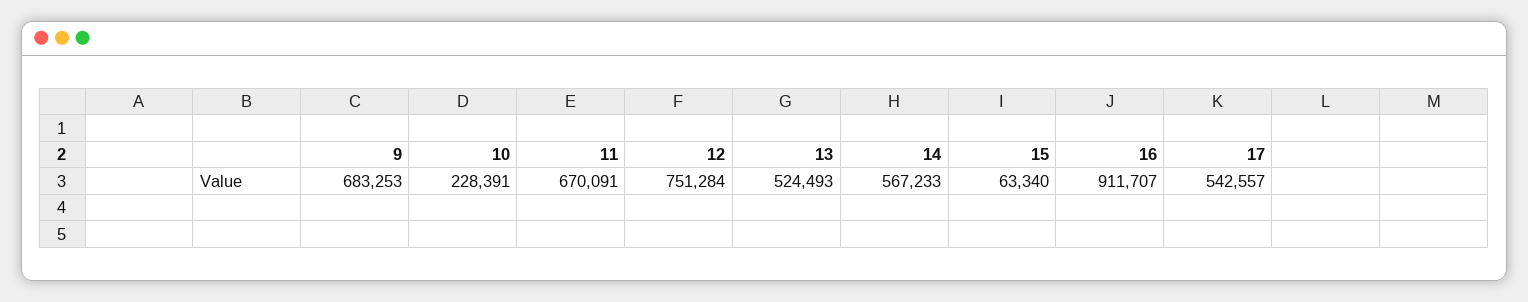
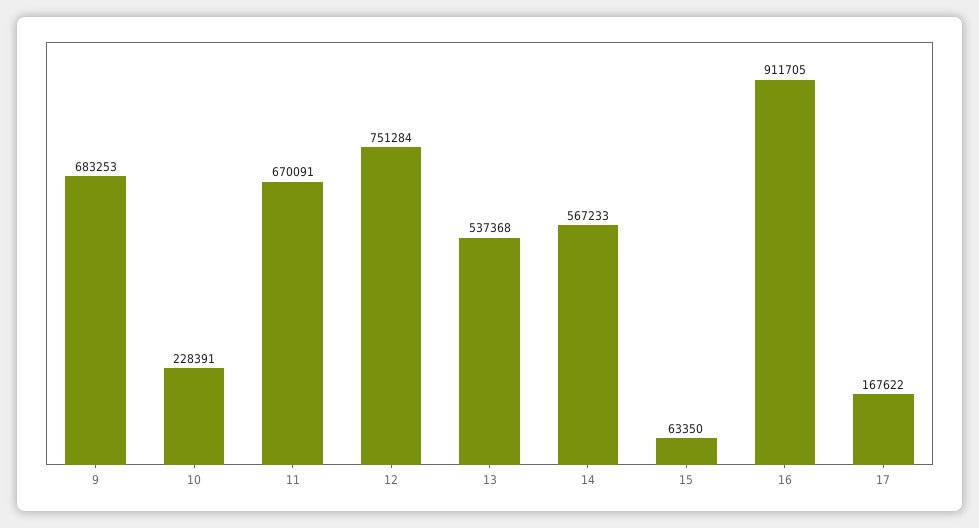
  {
    "9": 683253,
    "10": 228391,
    "11": 670091,
    "12": 751284,
-   "13": 524493,
+   "13": 537368,
    "14": 567233,
-   "15": 63340,
+   "15": 63350,
-   "16": 911707,
+   "16": 911705,
-   "17": 542557
+   "17": 167622
  }

